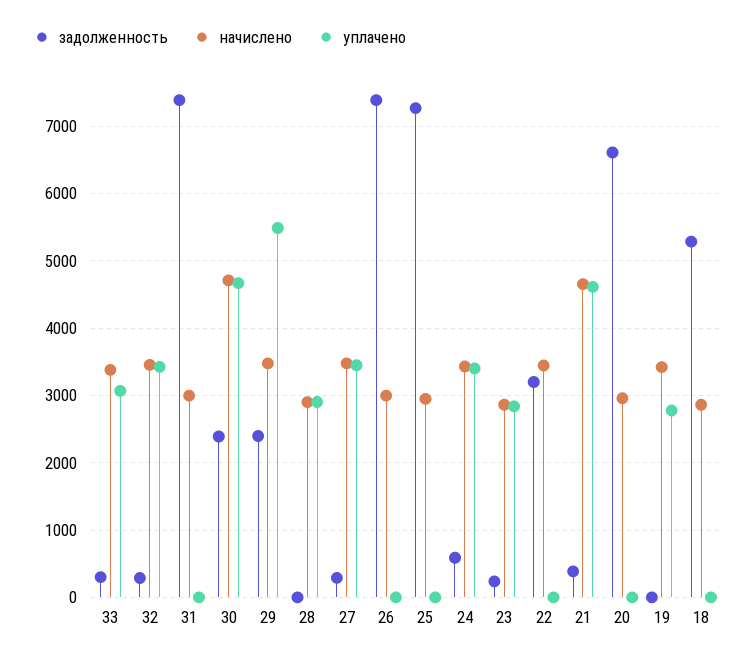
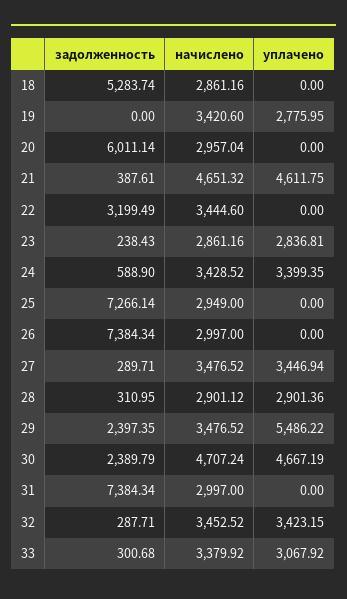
  {
    "задолженность": {
      "33": 300.68,
      "32": 287.71,
      "31": 7384.34,
      "30": 2389.79,
      "29": 2397.35,
-     "28": 0,
+     "28": 310.95,
      "27": 289.71,
      "26": 7384.34,
      "25": 7266.14,
      "24": 588.9,
      "23": 238.43,
      "22": 3199.49,
      "21": 387.61,
-     "20": 6600,
+     "20": 6011.14,
      "19": 0,
      "18": 5283.74
    },
    "начислено": {
      "33": 3379.92,
      "32": 3452.52,
      "31": 2997,
      "30": 4707.24,
      "29": 3476.52,
      "28": 2901.12,
      "27": 3476.52,
      "26": 2997,
      "25": 2949,
      "24": 3428.52,
      "23": 2861.16,
      "22": 3444.6,
      "21": 4651.32,
      "20": 2957.04,
      "19": 3420.6,
      "18": 2861.16
    },
    "уплачено": {
      "33": 3067.92,
      "32": 3423.15,
      "31": 0,
      "30": 4667.19,
      "29": 5486.22,
      "28": 2901.36,
      "27": 3446.94,
      "26": 0,
      "25": 0,
      "24": 3399.35,
      "23": 2836.81,
      "22": 0,
      "21": 4611.75,
      "20": 0,
      "19": 2775.95,
      "18": 0
    }
  }

